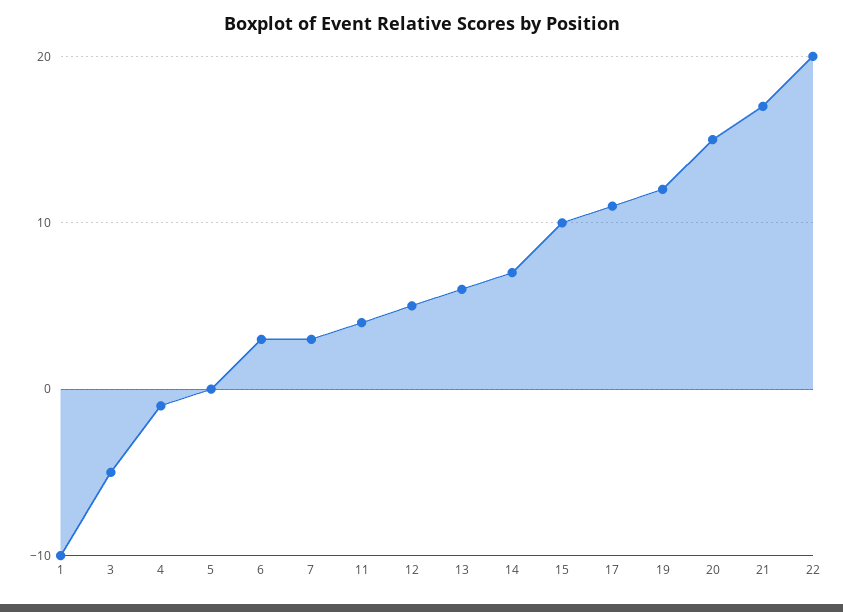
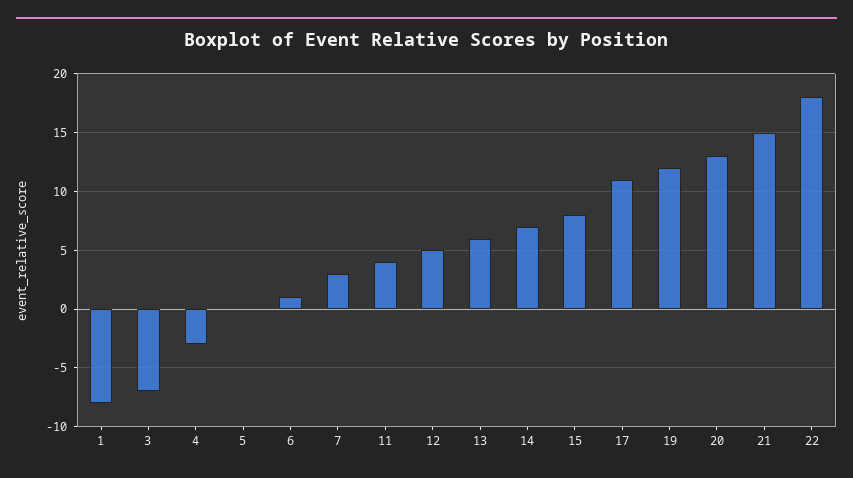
  {
-   "1": -10,
+   "1": -8,
-   "3": -5,
+   "3": -7,
-   "4": -1,
+   "4": -3,
    "5": 0,
-   "6": 3,
+   "6": 1,
    "7": 3,
    "11": 4,
    "12": 5,
    "13": 6,
    "14": 7,
-   "15": 10,
+   "15": 8,
    "17": 11,
    "19": 12,
-   "20": 15,
+   "20": 13,
-   "21": 17,
+   "21": 15,
-   "22": 20
+   "22": 18
  }

